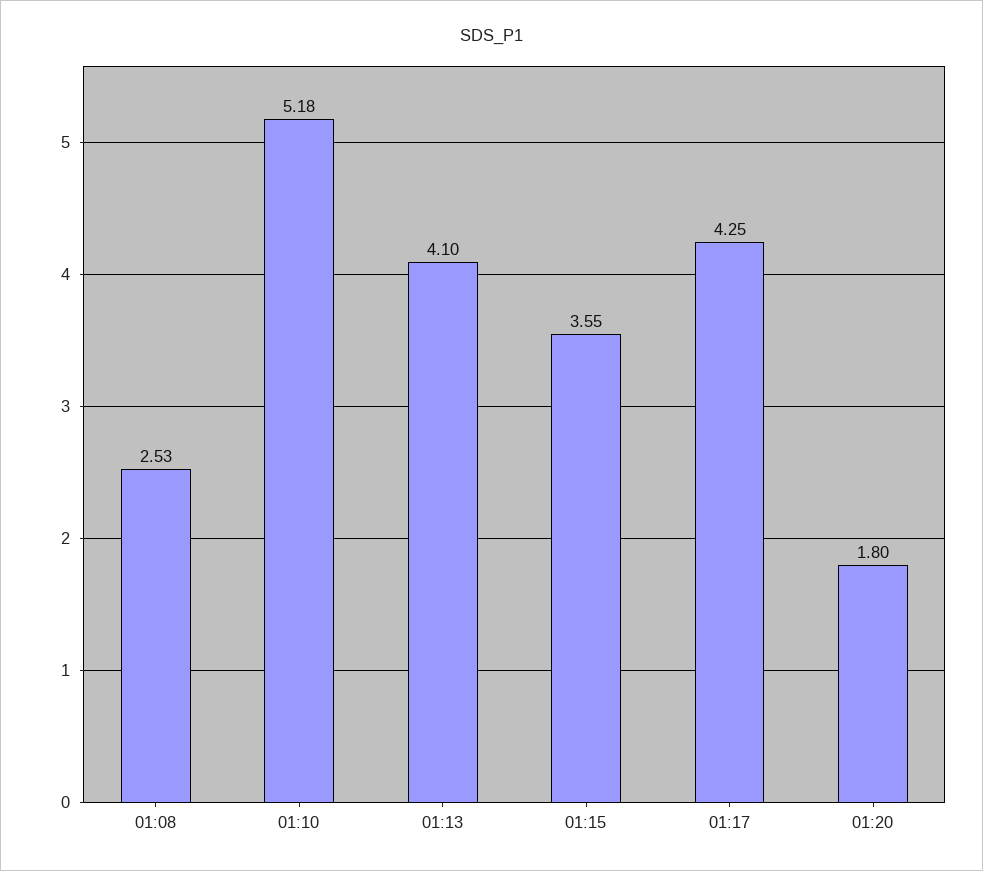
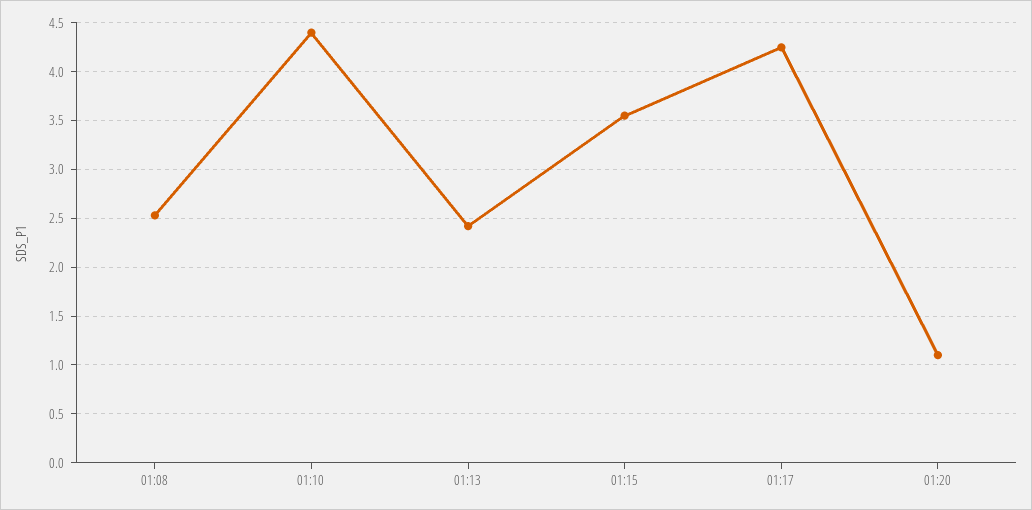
  {
    "01:08": 2.53,
-   "01:10": 5.18,
+   "01:10": 4.4,
-   "01:13": 4.1,
+   "01:13": 2.4,
    "01:15": 3.55,
    "01:17": 4.25,
-   "01:20": 1.8
+   "01:20": 1.1
  }

